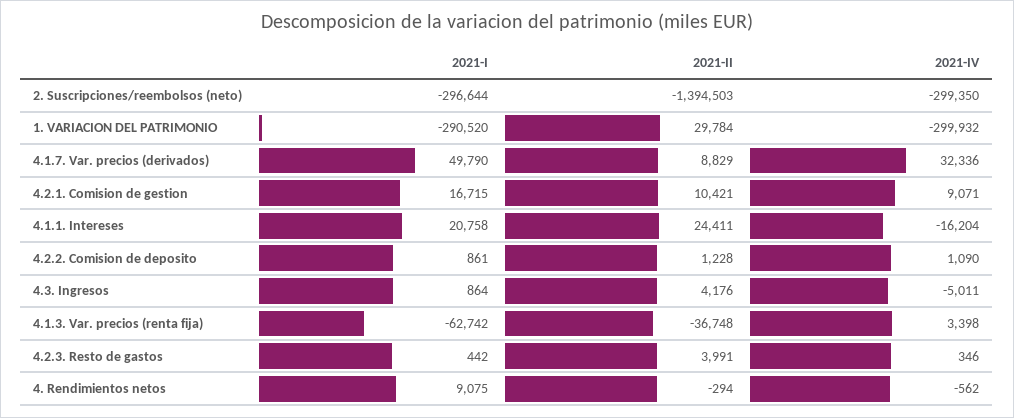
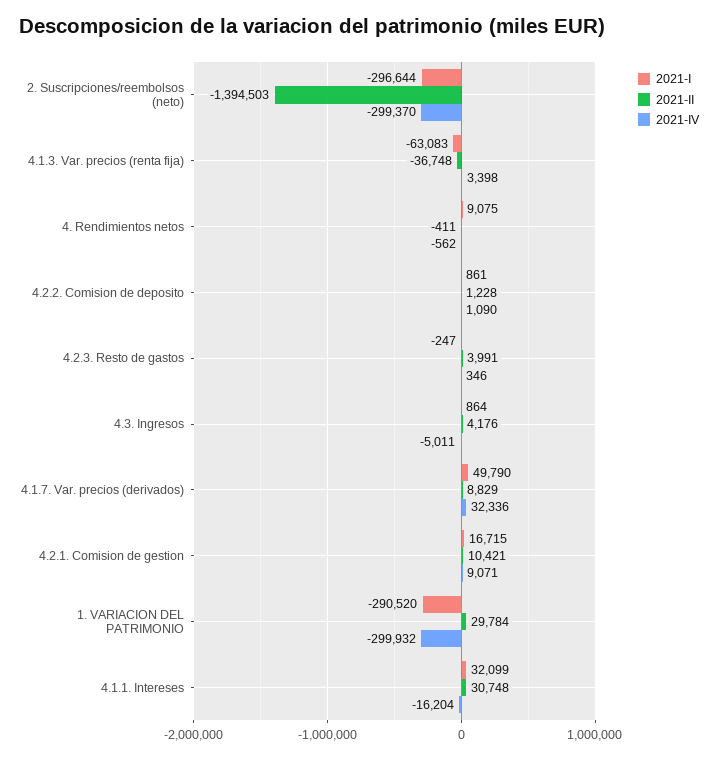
  {
    "2021-I": {
      "2. Suscripciones/reembolsos (neto)": -296644,
      "1. VARIACION DEL PATRIMONIO": -290520,
      "4.1.7. Var. precios (derivados)": 49790,
      "4.2.1. Comision de gestion": 16715,
-     "4.1.1. Intereses": 20758,
+     "4.1.1. Intereses": 32099,
      "4.2.2. Comision de deposito": 861,
      "4.3. Ingresos": 864,
-     "4.1.3. Var. precios (renta fija)": -62742,
+     "4.1.3. Var. precios (renta fija)": -63083,
-     "4.2.3. Resto de gastos": 442,
+     "4.2.3. Resto de gastos": -247,
      "4. Rendimientos netos": 9075
    },
    "2021-II": {
      "2. Suscripciones/reembolsos (neto)": -1394503,
      "1. VARIACION DEL PATRIMONIO": 29784,
      "4.1.7. Var. precios (derivados)": 8829,
      "4.2.1. Comision de gestion": 10421,
-     "4.1.1. Intereses": 24411,
+     "4.1.1. Intereses": 30748,
      "4.2.2. Comision de deposito": 1228,
      "4.3. Ingresos": 4176,
      "4.1.3. Var. precios (renta fija)": -36748,
      "4.2.3. Resto de gastos": 3991,
-     "4. Rendimientos netos": -294
+     "4. Rendimientos netos": -411
    },
    "2021-IV": {
-     "2. Suscripciones/reembolsos (neto)": -299350,
+     "2. Suscripciones/reembolsos (neto)": -299370,
      "1. VARIACION DEL PATRIMONIO": -299932,
      "4.1.7. Var. precios (derivados)": 32336,
      "4.2.1. Comision de gestion": 9071,
      "4.1.1. Intereses": -16204,
      "4.2.2. Comision de deposito": 1090,
      "4.3. Ingresos": -5011,
      "4.1.3. Var. precios (renta fija)": 3398,
      "4.2.3. Resto de gastos": 346,
      "4. Rendimientos netos": -562
    }
  }

